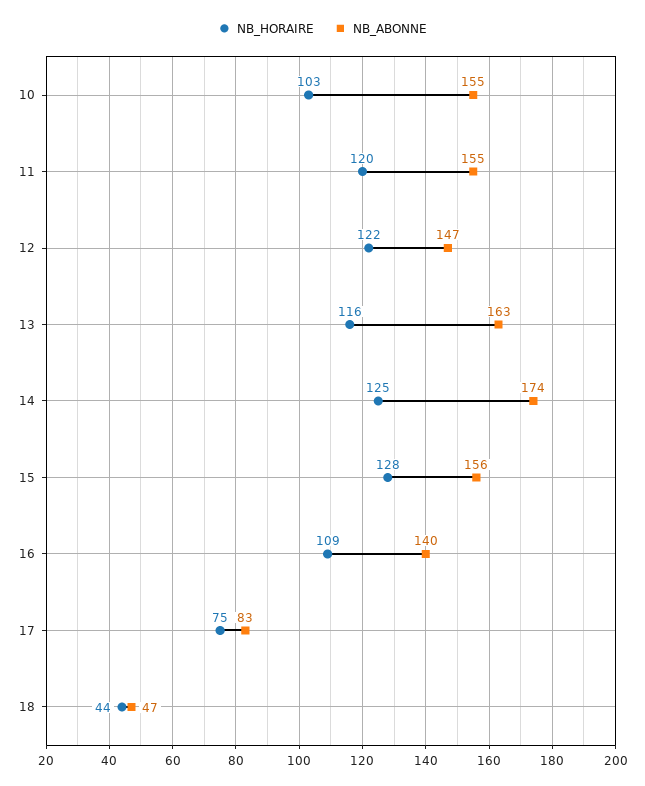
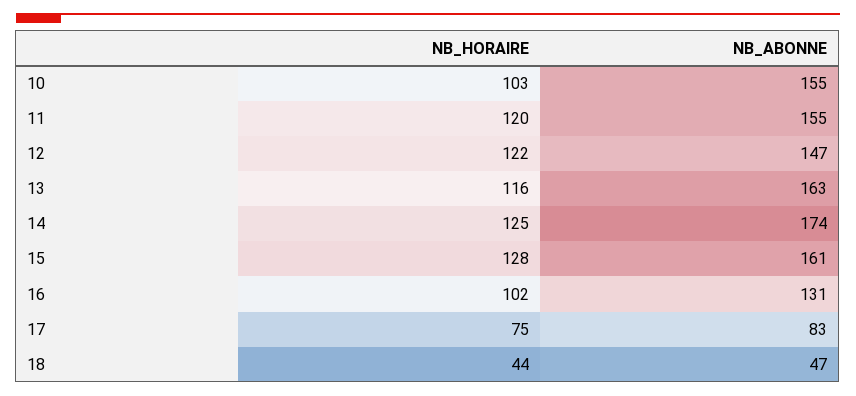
  {
    "NB_HORAIRE": {
      "10": 103,
      "11": 120,
      "12": 122,
      "13": 116,
      "14": 125,
      "15": 128,
-     "16": 109,
+     "16": 102,
      "17": 75,
      "18": 44
    },
    "NB_ABONNE": {
      "10": 155,
      "11": 155,
      "12": 147,
      "13": 163,
      "14": 174,
-     "15": 156,
+     "15": 161,
-     "16": 140,
+     "16": 131,
      "17": 83,
      "18": 47
    }
  }

